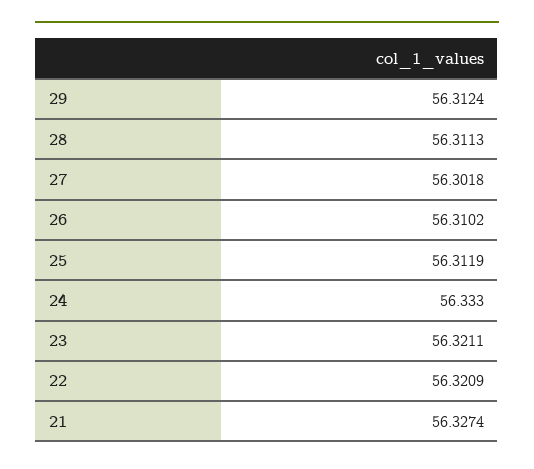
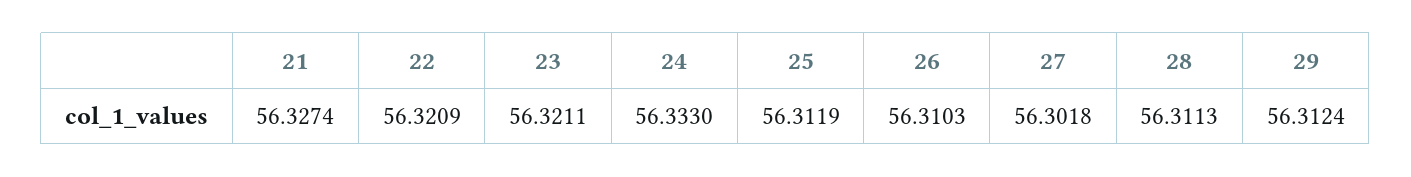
  {
    "29": 56.3124,
    "28": 56.3113,
    "27": 56.3018,
-   "26": 56.3102,
+   "26": 56.3103,
    "25": 56.3119,
    "24": 56.333,
    "23": 56.3211,
    "22": 56.3209,
    "21": 56.3274
  }

